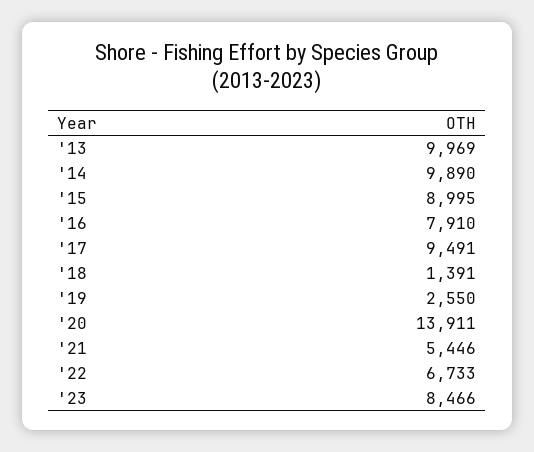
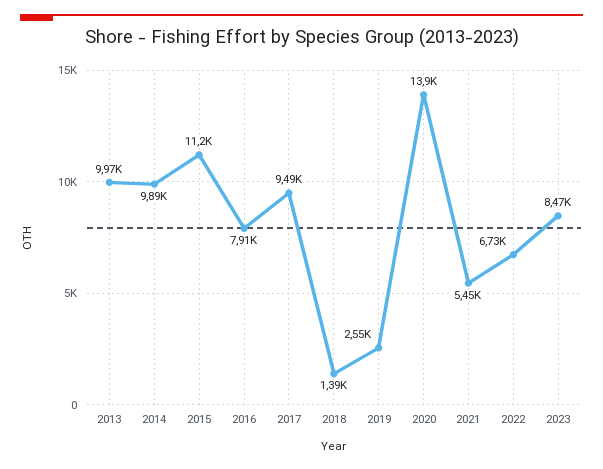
  {
    "'13": 9969,
    "'14": 9890,
-   "'15": 8995,
+   "'15": 11200,
    "'16": 7910,
    "'17": 9491,
    "'18": 1391,
    "'19": 2550,
    "'20": 13911,
    "'21": 5446,
    "'22": 6733,
    "'23": 8466
  }

